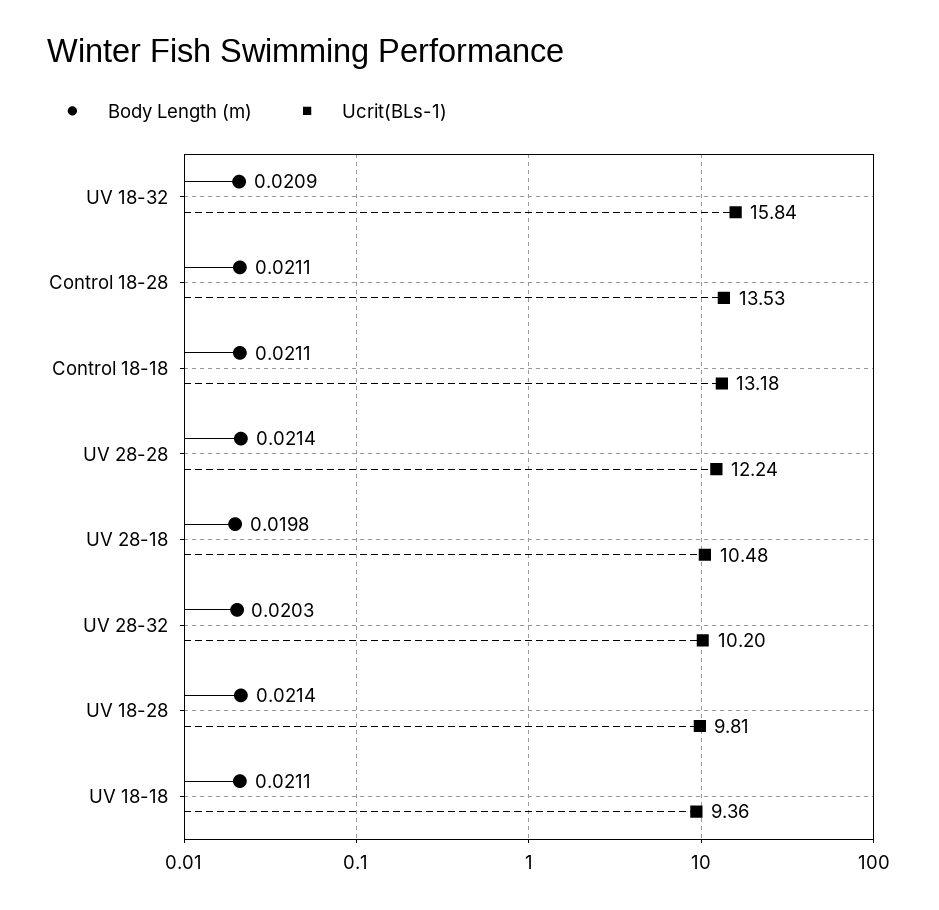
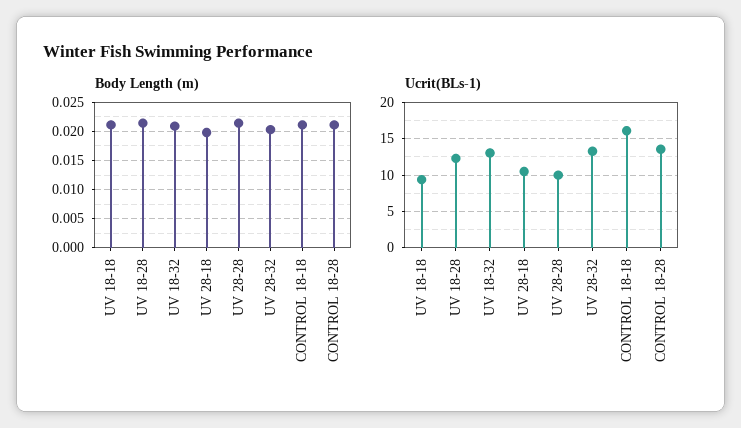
  {
    "Body Length (m)": {
      "UV 18-32": 0.0209,
      "Control 18-28": 0.0211,
      "Control 18-18": 0.0211,
      "UV 28-28": 0.0214,
      "UV 28-18": 0.0198,
      "UV 28-32": 0.0203,
      "UV 18-28": 0.0214,
      "UV 18-18": 0.0211
    },
    "Ucrit(BLs-1)": {
-     "UV 18-32": 15.84,
+     "UV 18-32": 13,
      "Control 18-28": 13.53,
-     "Control 18-18": 13.18,
+     "Control 18-18": 16,
-     "UV 28-28": 12.24,
+     "UV 28-28": 10,
      "UV 28-18": 10.48,
-     "UV 28-32": 10.2,
+     "UV 28-32": 13,
-     "UV 18-28": 9.81,
+     "UV 18-28": 12,
      "UV 18-18": 9.36
    }
  }

